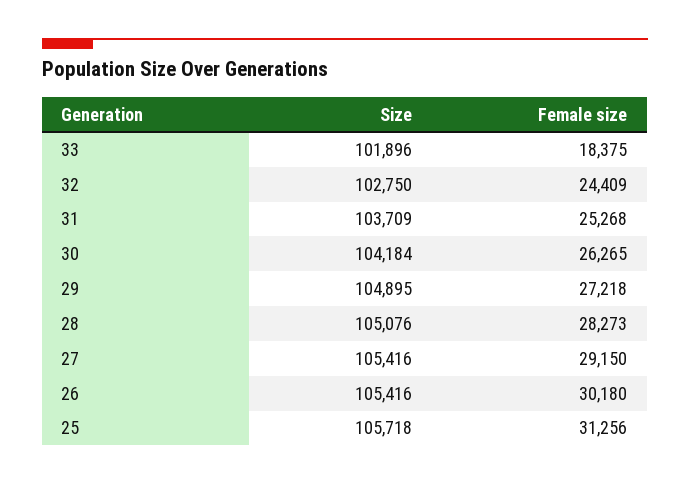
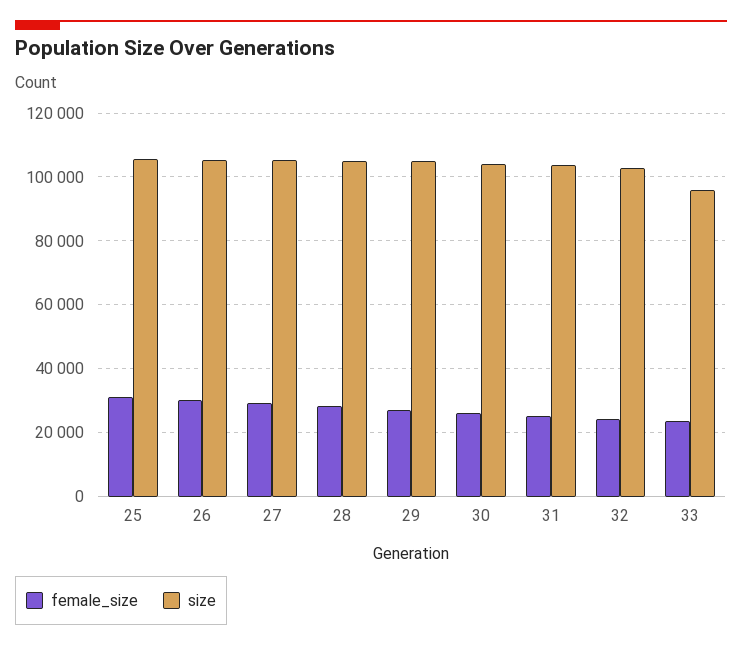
  {
    "Size": {
-     "33": 101896,
+     "33": 96000,
      "32": 102750,
      "31": 103709,
      "30": 104184,
      "29": 104895,
      "28": 105076,
      "27": 105416,
      "26": 105416,
      "25": 105718
    },
    "Female size": {
-     "33": 18375,
+     "33": 24000,
      "32": 24409,
      "31": 25268,
      "30": 26265,
      "29": 27218,
      "28": 28273,
      "27": 29150,
      "26": 30180,
      "25": 31256
    }
  }

